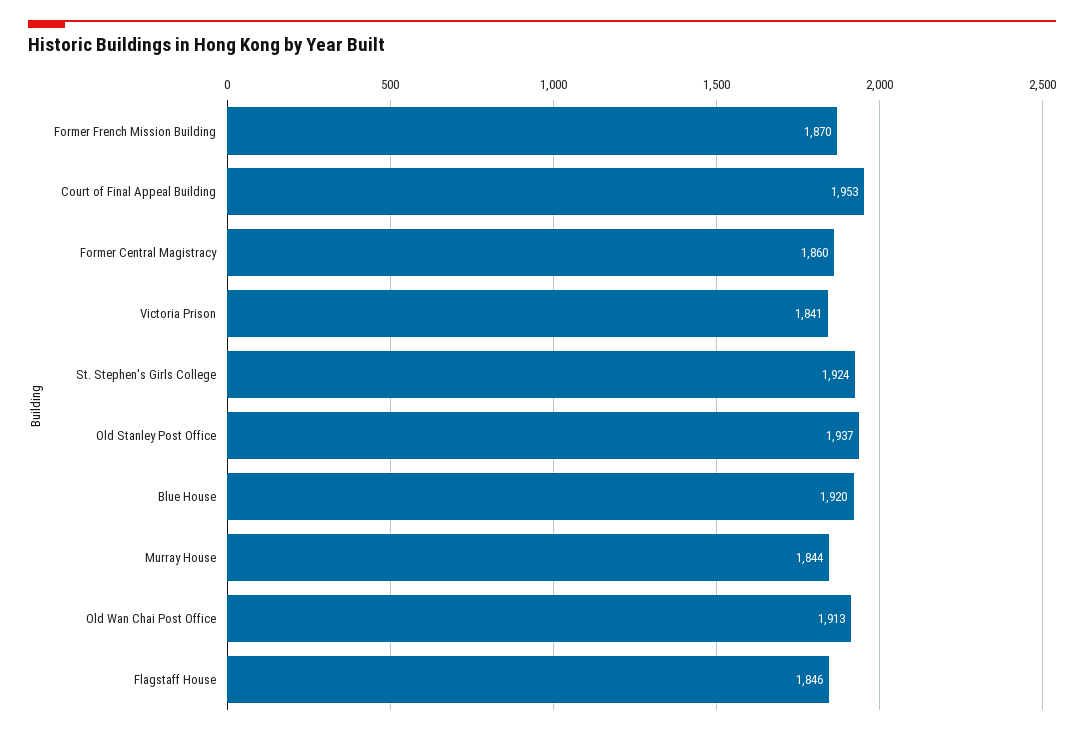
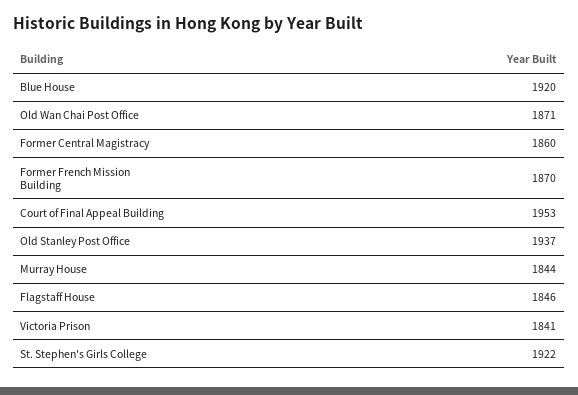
  {
    "Former French Mission Building": 1870,
    "Court of Final Appeal Building": 1953,
    "Former Central Magistracy": 1860,
    "Victoria Prison": 1841,
-   "St. Stephen's Girls College": 1924,
+   "St. Stephen's Girls College": 1922,
    "Old Stanley Post Office": 1937,
    "Blue House": 1920,
    "Murray House": 1844,
-   "Old Wan Chai Post Office": 1913,
+   "Old Wan Chai Post Office": 1871,
    "Flagstaff House": 1846
  }

